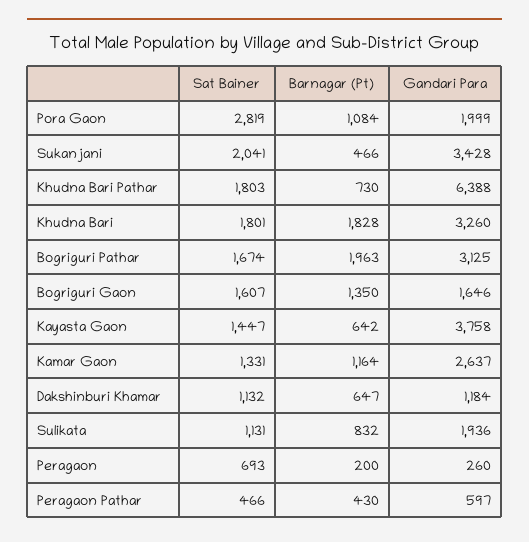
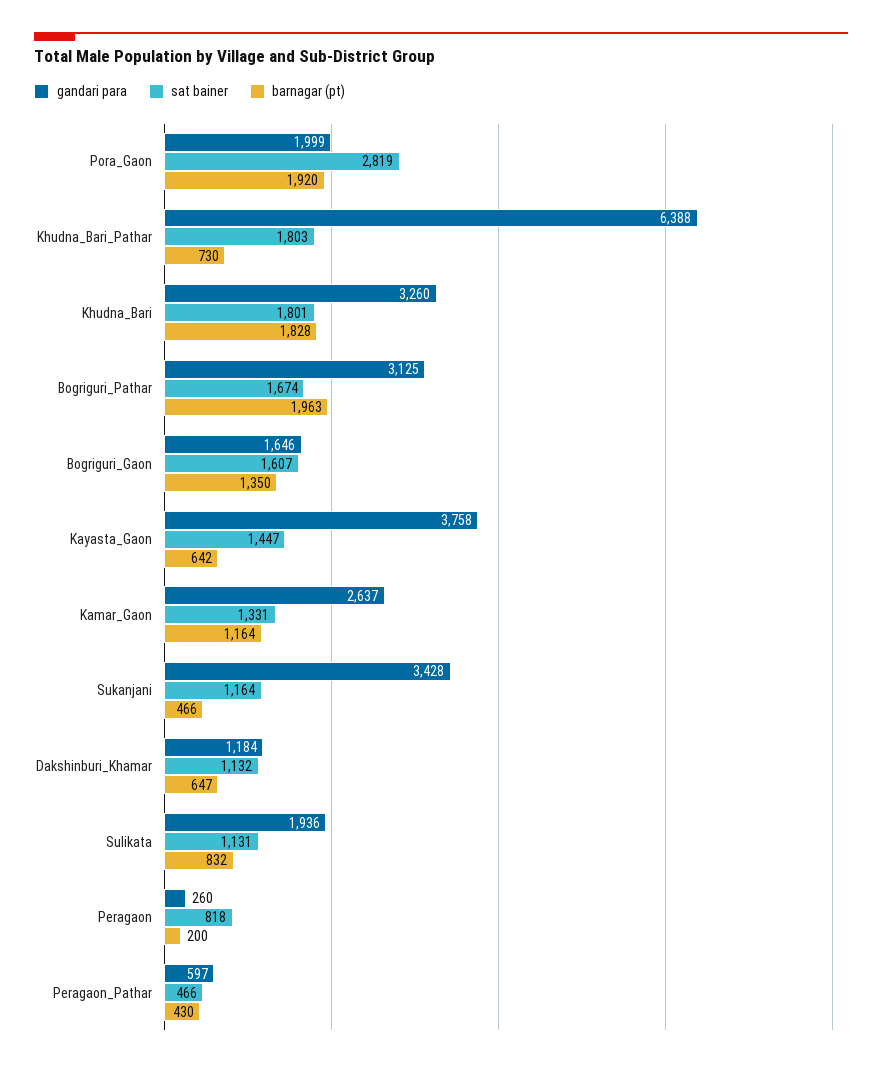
  {
    "Sat Bainer": {
      "Pora Gaon": 2819,
-     "Sukanjani": 2041,
+     "Sukanjani": 1164,
      "Khudna Bari Pathar": 1803,
      "Khudna Bari": 1801,
      "Bogriguri Pathar": 1674,
      "Bogriguri Gaon": 1607,
      "Kayasta Gaon": 1447,
      "Kamar Gaon": 1331,
      "Dakshinburi Khamar": 1132,
      "Sulikata": 1131,
-     "Peragaon": 693,
+     "Peragaon": 818,
      "Peragaon Pathar": 466
    },
    "Barnagar (Pt)": {
-     "Pora Gaon": 1084,
+     "Pora Gaon": 1920,
      "Sukanjani": 466,
      "Khudna Bari Pathar": 730,
      "Khudna Bari": 1828,
      "Bogriguri Pathar": 1963,
      "Bogriguri Gaon": 1350,
      "Kayasta Gaon": 642,
      "Kamar Gaon": 1164,
      "Dakshinburi Khamar": 647,
      "Sulikata": 832,
      "Peragaon": 200,
      "Peragaon Pathar": 430
    },
    "Gandari Para": {
      "Pora Gaon": 1999,
      "Sukanjani": 3428,
      "Khudna Bari Pathar": 6388,
      "Khudna Bari": 3260,
      "Bogriguri Pathar": 3125,
      "Bogriguri Gaon": 1646,
      "Kayasta Gaon": 3758,
      "Kamar Gaon": 2637,
      "Dakshinburi Khamar": 1184,
      "Sulikata": 1936,
      "Peragaon": 260,
      "Peragaon Pathar": 597
    }
  }

